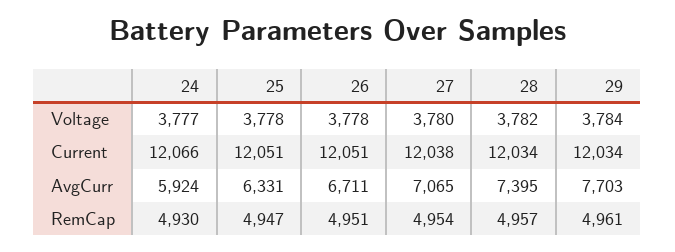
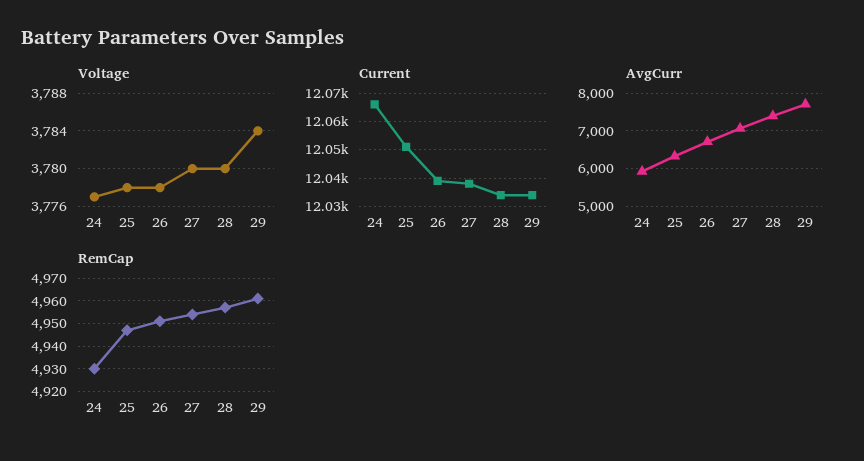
  {
    "Voltage": {
      "24": 3777,
      "25": 3778,
      "26": 3778,
      "27": 3780,
-     "28": 3782,
+     "28": 3780,
      "29": 3784
    },
    "Current": {
      "24": 12066,
      "25": 12051,
-     "26": 12051,
+     "26": 12040,
      "27": 12038,
      "28": 12034,
      "29": 12034
    },
    "AvgCurr": {
      "24": 5924,
      "25": 6331,
      "26": 6711,
      "27": 7065,
      "28": 7395,
      "29": 7703
    },
    "RemCap": {
      "24": 4930,
      "25": 4947,
      "26": 4951,
      "27": 4954,
      "28": 4957,
      "29": 4961
    }
  }

